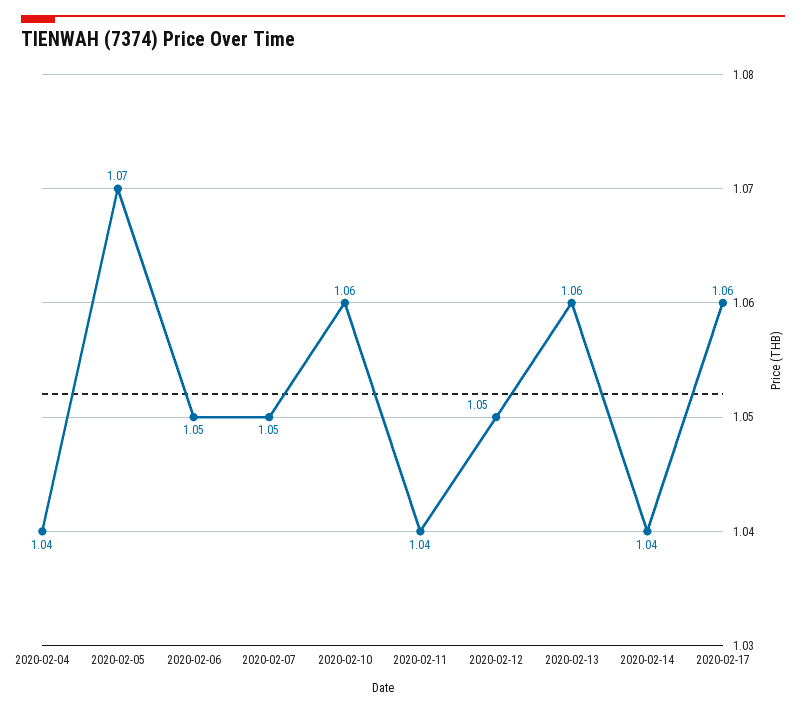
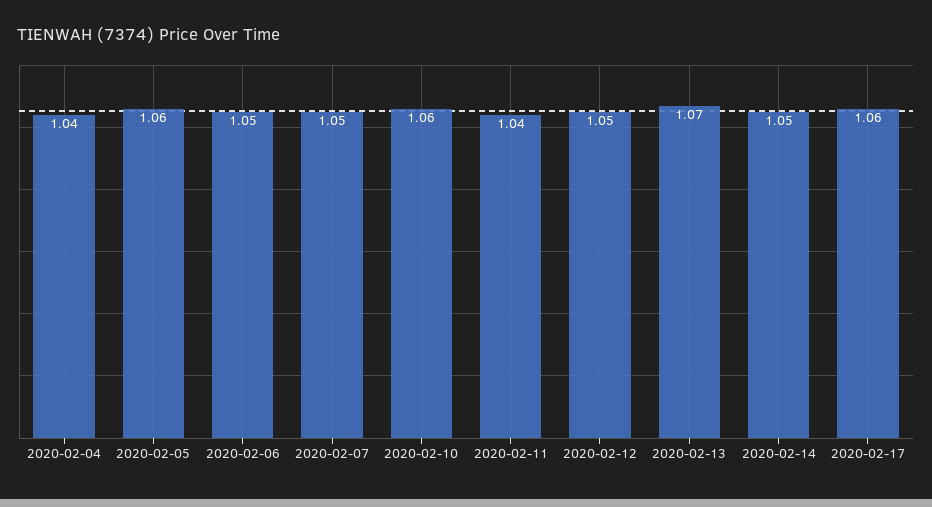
  {
    "2020-02-04": 1.04,
-   "2020-02-05": 1.07,
+   "2020-02-05": 1.06,
    "2020-02-06": 1.05,
    "2020-02-07": 1.05,
    "2020-02-10": 1.06,
    "2020-02-11": 1.04,
    "2020-02-12": 1.05,
-   "2020-02-13": 1.06,
+   "2020-02-13": 1.07,
-   "2020-02-14": 1.04,
+   "2020-02-14": 1.05,
    "2020-02-17": 1.06
  }

